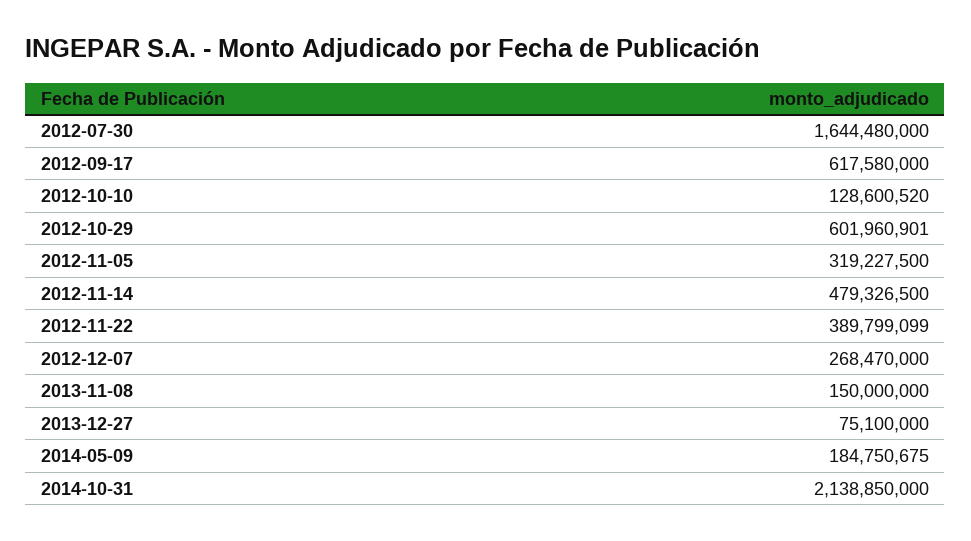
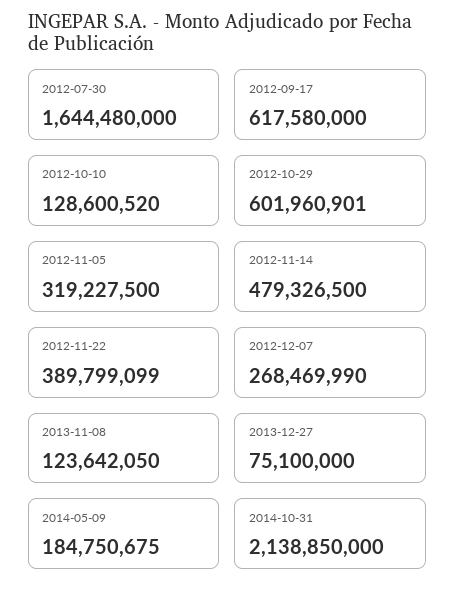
  {
    "2012-07-30": 1644480000,
    "2012-09-17": 617580000,
    "2012-10-10": 128600520,
    "2012-10-29": 601960901,
    "2012-11-05": 319227500,
    "2012-11-14": 479326500,
    "2012-11-22": 389799099,
-   "2012-12-07": 268470000,
+   "2012-12-07": 268469990,
-   "2013-11-08": 150000000,
+   "2013-11-08": 123642050,
    "2013-12-27": 75100000,
    "2014-05-09": 184750675,
    "2014-10-31": 2138850000
  }

